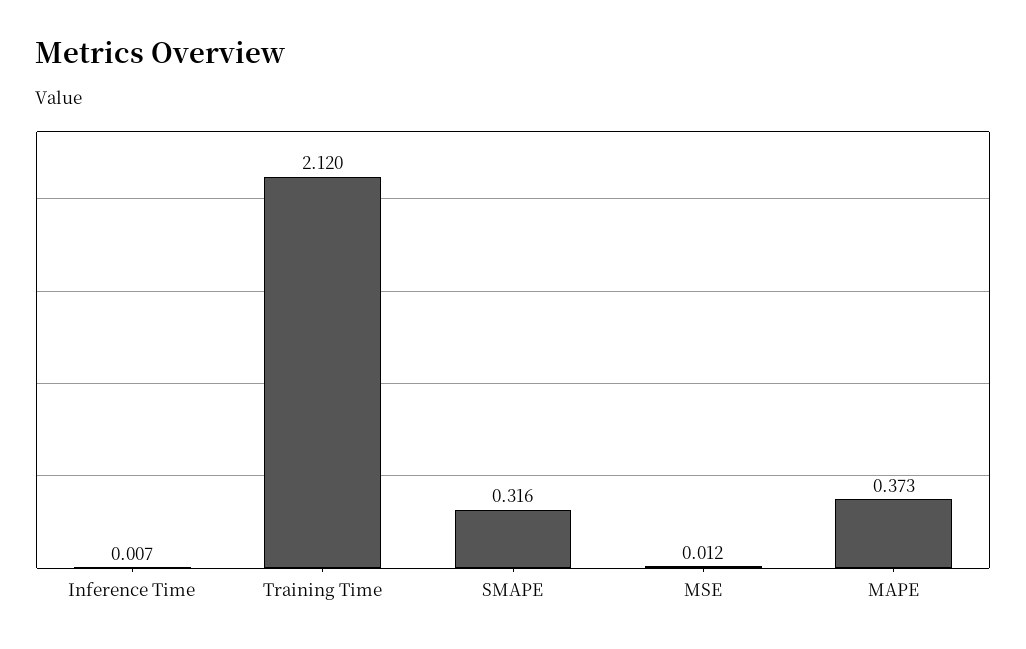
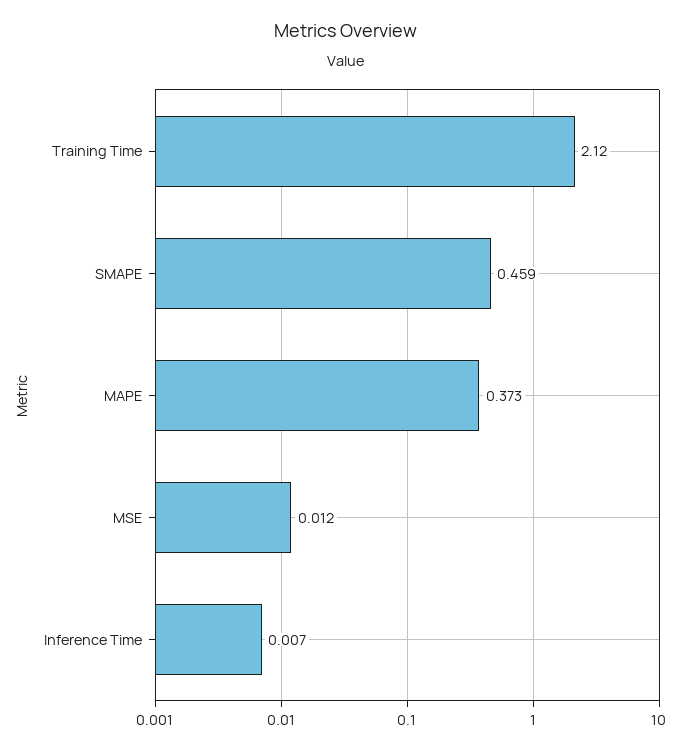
  {
    "Inference Time": 0.007,
    "Training Time": 2.12,
-   "SMAPE": 0.316,
+   "SMAPE": 0.459,
    "MSE": 0.012,
    "MAPE": 0.373
  }

